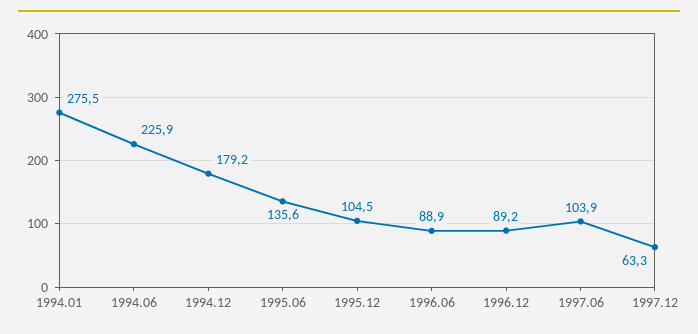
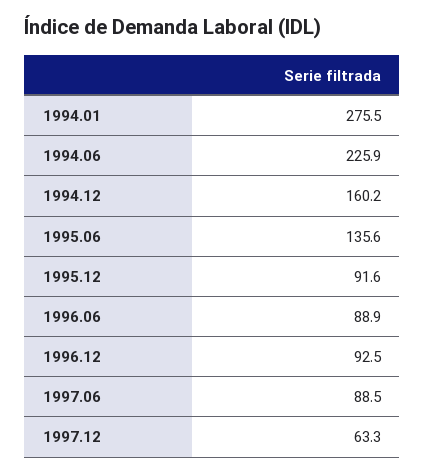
  {
    "1994.01": 275.5,
    "1994.06": 225.9,
-   "1994.12": 179.2,
+   "1994.12": 160.2,
    "1995.06": 135.6,
-   "1995.12": 104.5,
+   "1995.12": 91.6,
    "1996.06": 88.9,
-   "1996.12": 89.2,
+   "1996.12": 92.5,
-   "1997.06": 103.9,
+   "1997.06": 88.5,
    "1997.12": 63.3
  }

